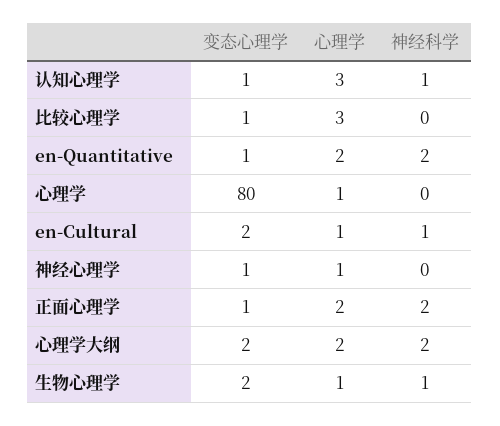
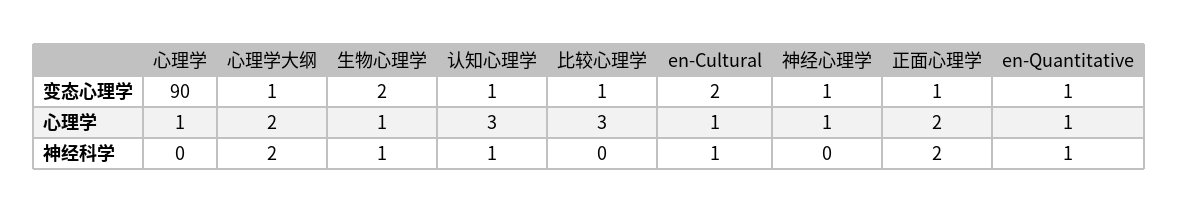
  {
    "变态心理学": {
      "认知心理学": 1,
      "比较心理学": 1,
      "en-Quantitative": 1,
-     "心理学": 80,
+     "心理学": 90,
      "en-Cultural": 2,
      "神经心理学": 1,
      "正面心理学": 1,
-     "心理学大纲": 2,
+     "心理学大纲": 1,
      "生物心理学": 2
    },
    "心理学": {
      "认知心理学": 3,
      "比较心理学": 3,
-     "en-Quantitative": 2,
+     "en-Quantitative": 1,
      "心理学": 1,
      "en-Cultural": 1,
      "神经心理学": 1,
      "正面心理学": 2,
      "心理学大纲": 2,
      "生物心理学": 1
    },
    "神经科学": {
      "认知心理学": 1,
      "比较心理学": 0,
-     "en-Quantitative": 2,
+     "en-Quantitative": 1,
      "心理学": 0,
      "en-Cultural": 1,
      "神经心理学": 0,
      "正面心理学": 2,
      "心理学大纲": 2,
      "生物心理学": 1
    }
  }

